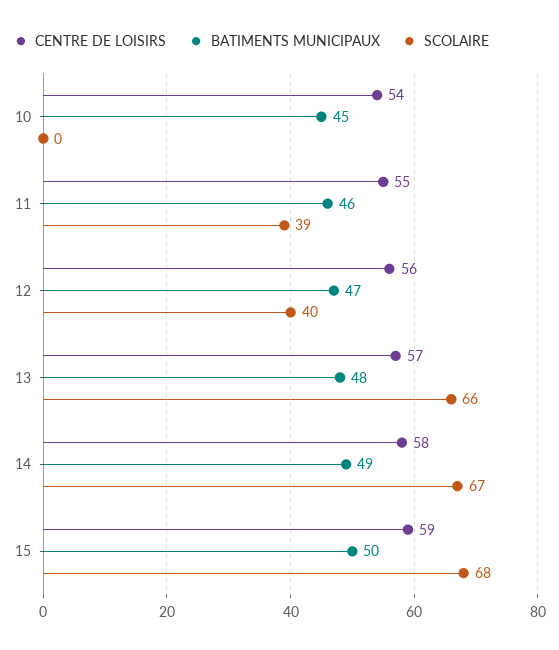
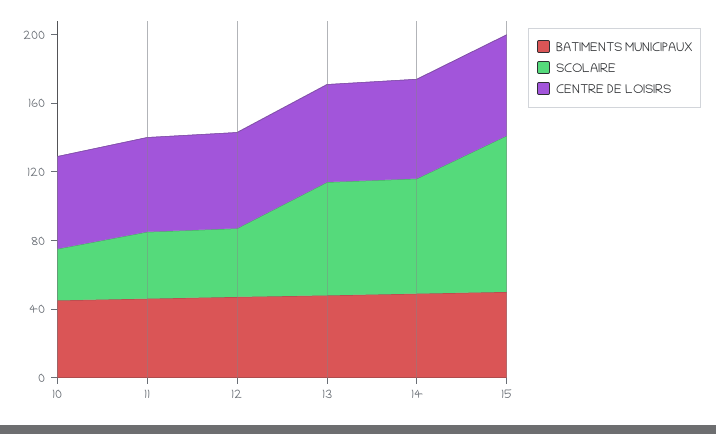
  {
    "CENTRE DE LOISIRS": {
      "10": 54,
      "11": 55,
      "12": 56,
      "13": 57,
      "14": 58,
      "15": 59
    },
    "BATIMENTS MUNICIPAUX": {
      "10": 45,
      "11": 46,
      "12": 47,
      "13": 48,
      "14": 49,
      "15": 50
    },
    "SCOLAIRE": {
-     "10": 0,
+     "10": 30,
      "11": 39,
      "12": 40,
      "13": 66,
      "14": 67,
-     "15": 68
+     "15": 90
    }
  }

